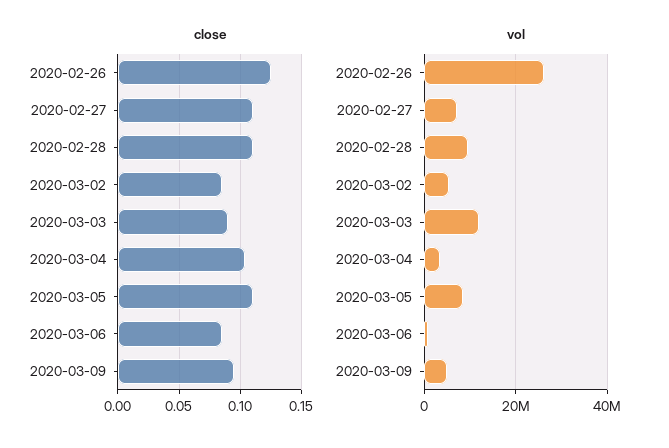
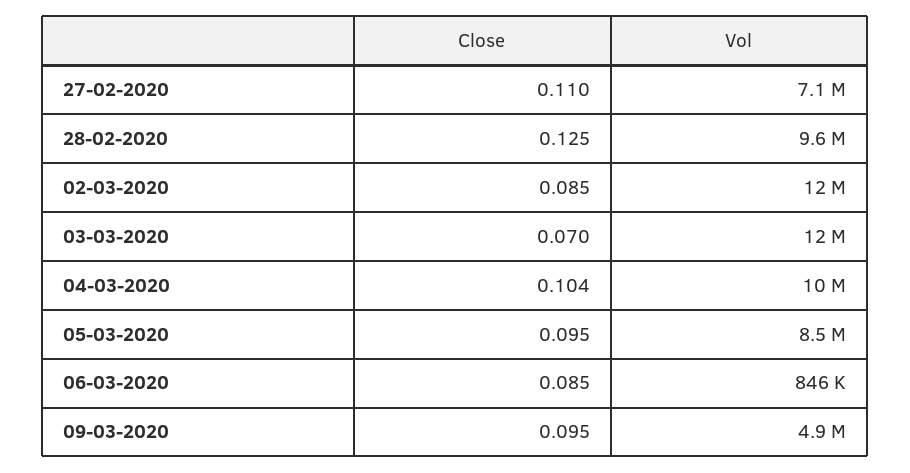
  {
    "close": {
-     "2020-02-26": 0.125,
      "2020-02-27": 0.11,
-     "2020-02-28": 0.11,
+     "2020-02-28": 0.125,
      "2020-03-02": 0.085,
-     "2020-03-03": 0.09,
+     "2020-03-03": 0.07,
      "2020-03-04": 0.104,
-     "2020-03-05": 0.11,
+     "2020-03-05": 0.095,
      "2020-03-06": 0.085,
      "2020-03-09": 0.095
    },
    "vol": {
-     "2020-02-26": 26000000,
      "2020-02-27": 7100000,
      "2020-02-28": 9600000,
-     "2020-03-02": 6000000,
+     "2020-03-02": 12000000,
      "2020-03-03": 12000000,
-     "2020-03-04": 4000000,
+     "2020-03-04": 10000000,
      "2020-03-05": 8500000,
      "2020-03-06": 846000,
      "2020-03-09": 4900000
    }
  }

